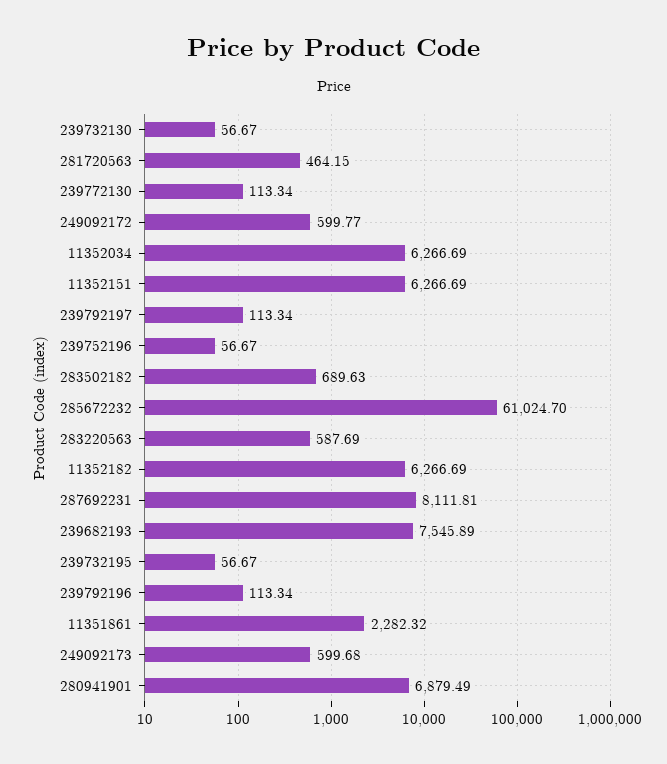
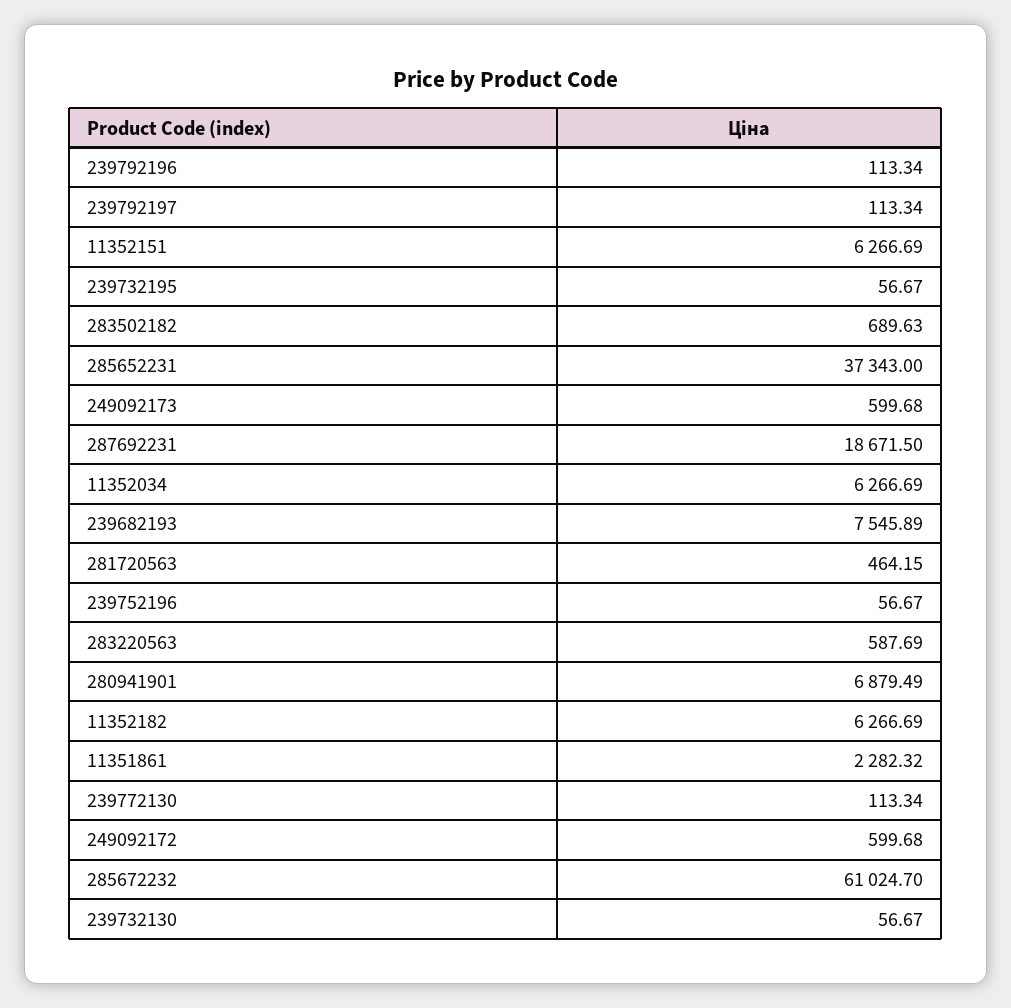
  {
    "239732130": 56.67,
    "281720563": 464.15,
    "239772130": 113.34,
-   "249092172": 599.77,
+   "249092172": 599.68,
    "11352034": 6266.69,
    "11352151": 6266.69,
    "239792197": 113.34,
    "239752196": 56.67,
    "283502182": 689.63,
    "285672232": 61024.7,
    "283220563": 587.69,
    "11352182": 6266.69,
-   "287692231": 8111.81,
+   "287692231": 18671.5,
    "239682193": 7545.89,
    "239732195": 56.67,
    "239792196": 113.34,
    "11351861": 2282.32,
    "249092173": 599.68,
-   "280941901": 6879.49
+   "280941901": 6879.49,
+   "285652231": 37343
  }

